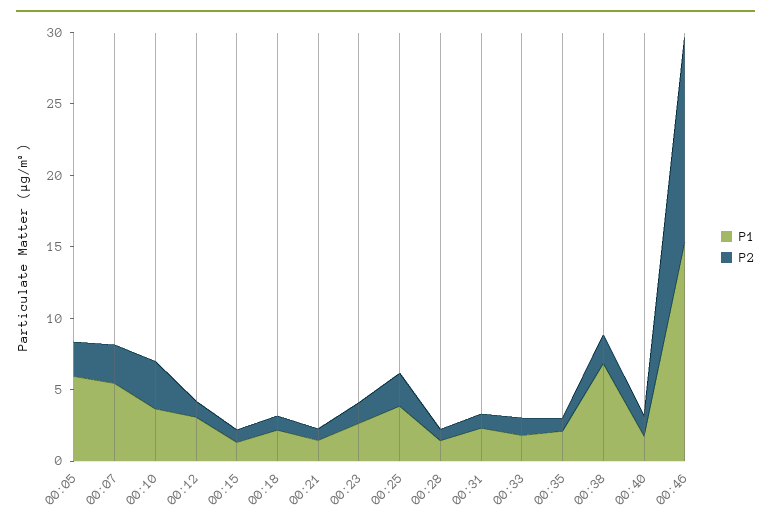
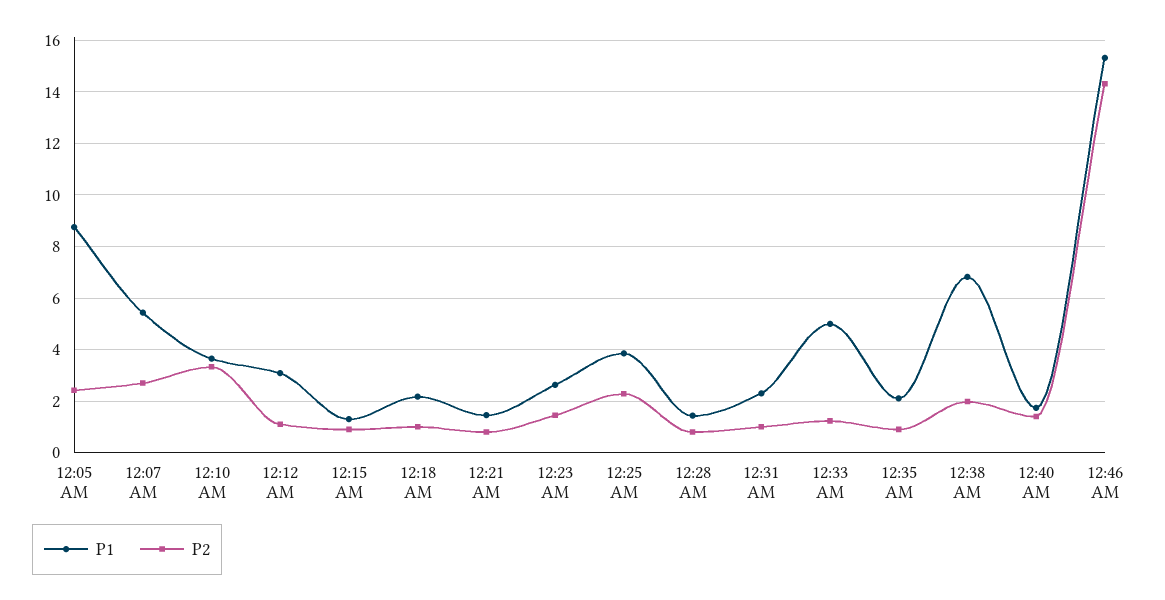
  {
    "P1": {
-     "00:05": 6,
+     "00:05": 8.75,
      "00:07": 5.5,
      "00:10": 3.75,
      "00:12": 3,
      "00:15": 1.25,
      "00:18": 2.25,
      "00:21": 1.5,
      "00:23": 2.75,
      "00:25": 3.75,
      "00:28": 1.5,
      "00:31": 2.25,
-     "00:33": 2,
+     "00:33": 5,
      "00:35": 2,
      "00:38": 6.75,
      "00:40": 1.75,
      "00:46": 15.25
    },
    "P2": {
      "00:05": 2.5,
      "00:07": 2.75,
      "00:10": 3.25,
      "00:12": 1,
      "00:15": 1,
      "00:18": 1,
      "00:21": 0.75,
      "00:23": 1.5,
      "00:25": 2.25,
      "00:28": 0.75,
      "00:31": 1,
      "00:33": 1.25,
      "00:35": 1,
      "00:38": 2,
      "00:40": 1.5,
      "00:46": 14.25
    }
  }

